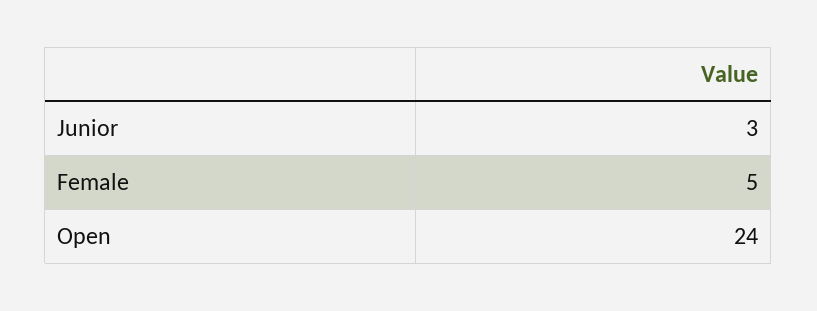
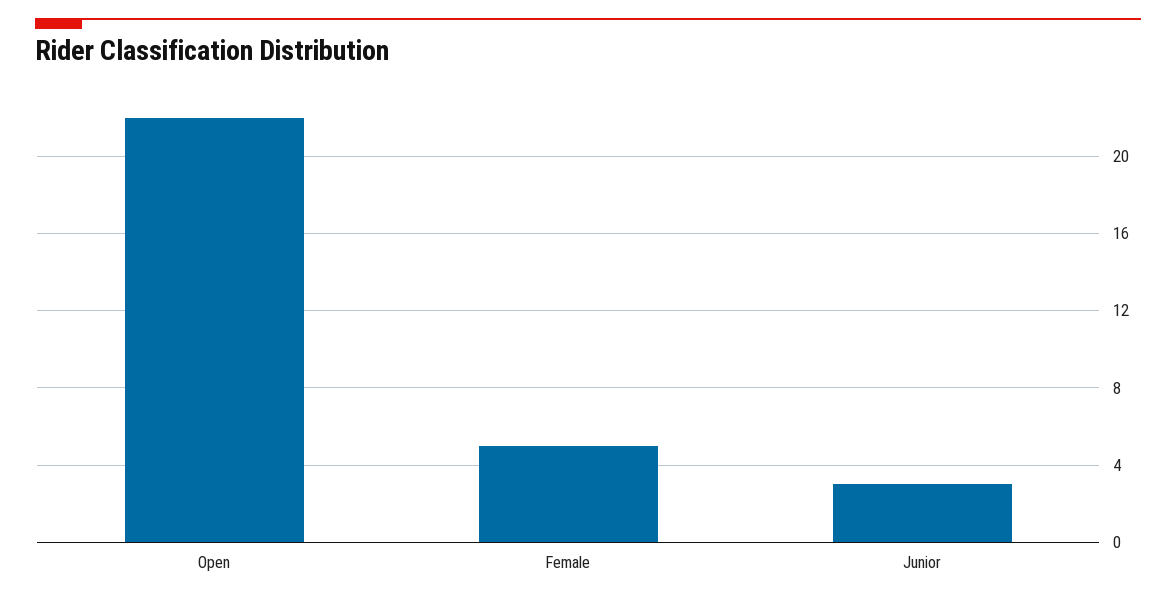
  {
    "Junior": 3,
    "Female": 5,
-   "Open": 24
+   "Open": 22
  }

